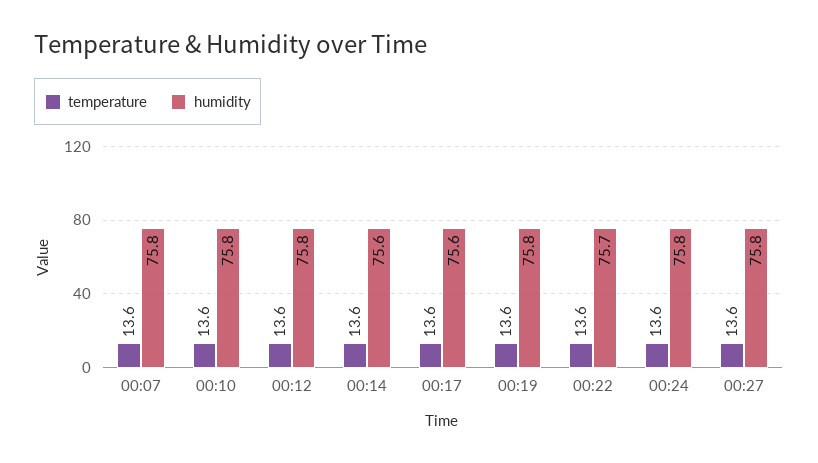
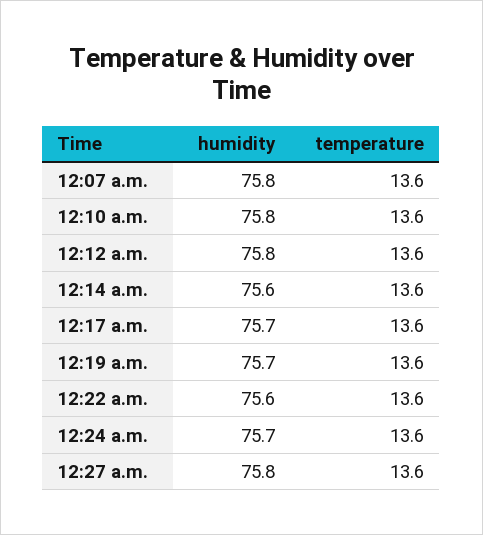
  {
    "temperature": {
      "00:07": 13.6,
      "00:10": 13.6,
      "00:12": 13.6,
      "00:14": 13.6,
      "00:17": 13.6,
      "00:19": 13.6,
      "00:22": 13.6,
      "00:24": 13.6,
      "00:27": 13.6
    },
    "humidity": {
      "00:07": 75.8,
      "00:10": 75.8,
      "00:12": 75.8,
      "00:14": 75.6,
-     "00:17": 75.6,
+     "00:17": 75.7,
-     "00:19": 75.8,
+     "00:19": 75.7,
-     "00:22": 75.7,
+     "00:22": 75.6,
-     "00:24": 75.8,
+     "00:24": 75.7,
      "00:27": 75.8
    }
  }

